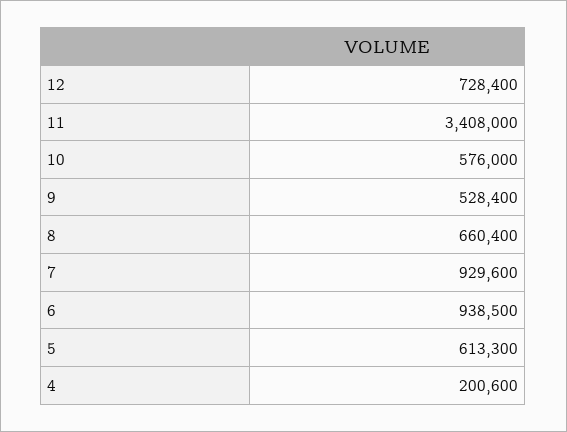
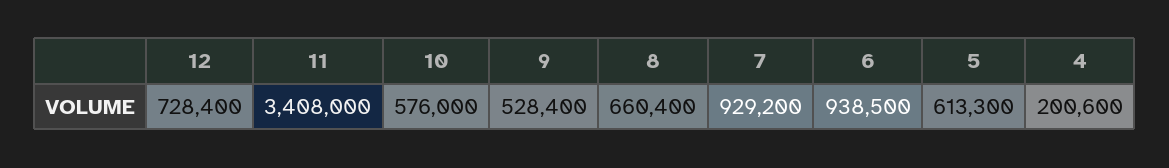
  {
    "12": 728400,
    "11": 3408000,
    "10": 576000,
    "9": 528400,
    "8": 660400,
-   "7": 929600,
+   "7": 929200,
    "6": 938500,
    "5": 613300,
    "4": 200600
  }

